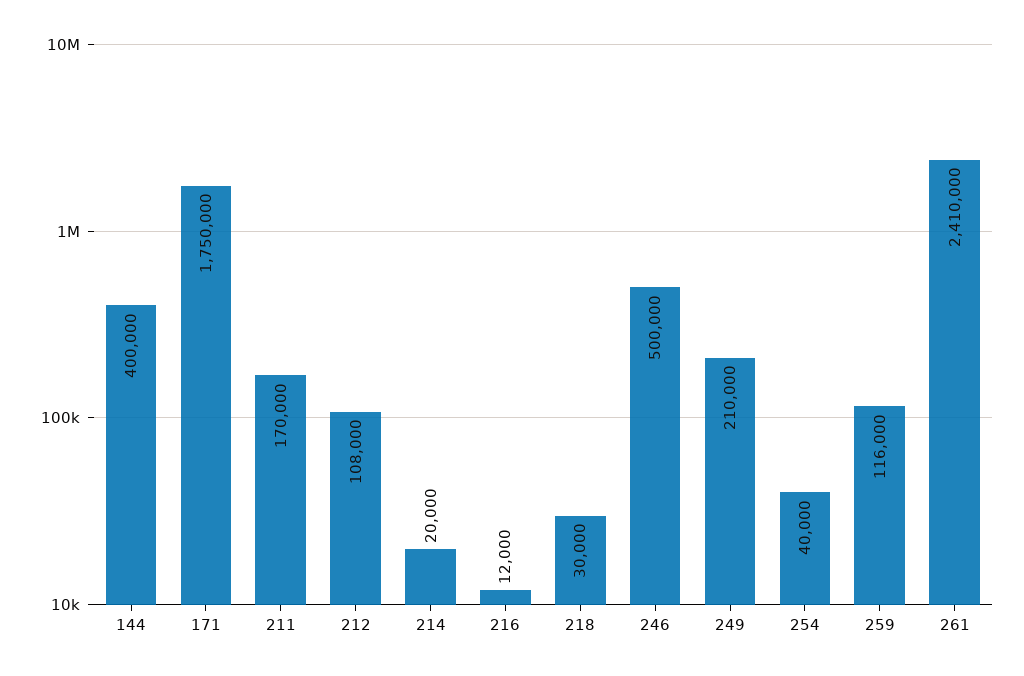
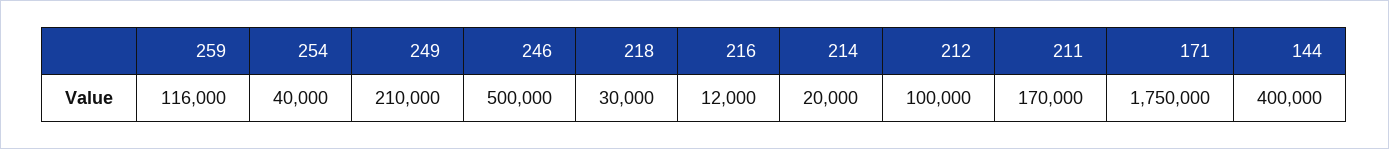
  {
    "144": 400000,
    "171": 1750000,
    "211": 170000,
-   "212": 108000,
+   "212": 100000,
    "214": 20000,
    "216": 12000,
    "218": 30000,
    "246": 500000,
    "249": 210000,
    "254": 40000,
-   "259": 116000,
+   "259": 116000
-   "261": 2410000
  }

